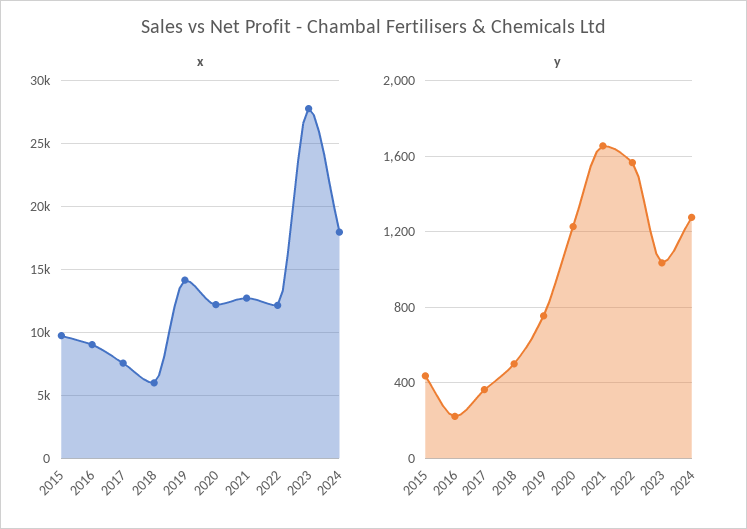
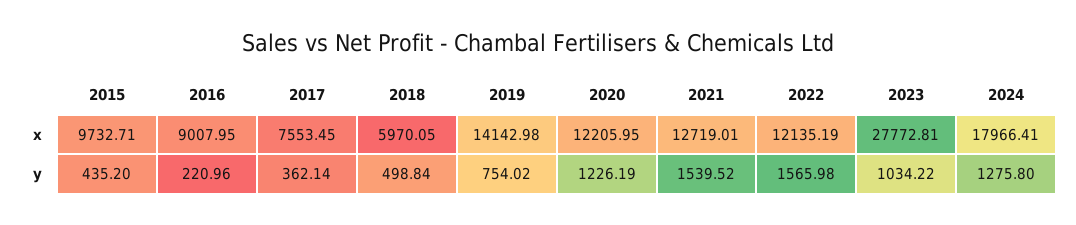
  {
    "x": {
      "2015": 9732.71,
      "2016": 9007.95,
      "2017": 7553.45,
      "2018": 5970.05,
      "2019": 14142.98,
      "2020": 12205.95,
      "2021": 12719.01,
      "2022": 12135.19,
      "2023": 27772.81,
      "2024": 17966.41
    },
    "y": {
      "2015": 435.2,
      "2016": 220.96,
      "2017": 362.14,
      "2018": 498.84,
      "2019": 754.02,
      "2020": 1226.19,
-     "2021": 1650,
+     "2021": 1539.52,
      "2022": 1565.98,
      "2023": 1034.22,
      "2024": 1275.8
    }
  }

